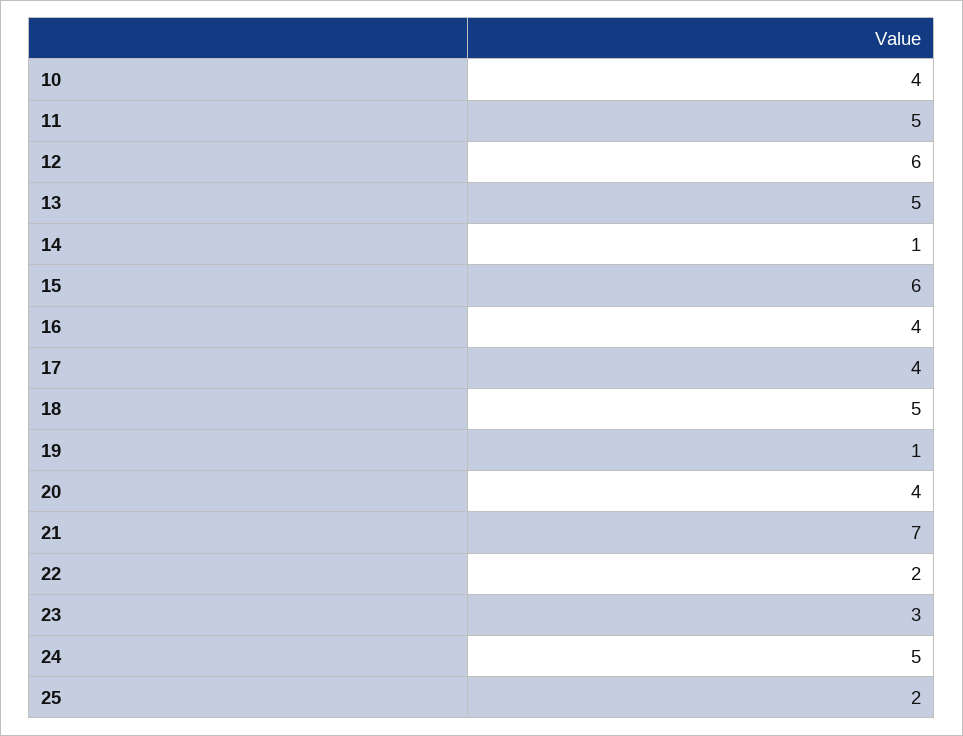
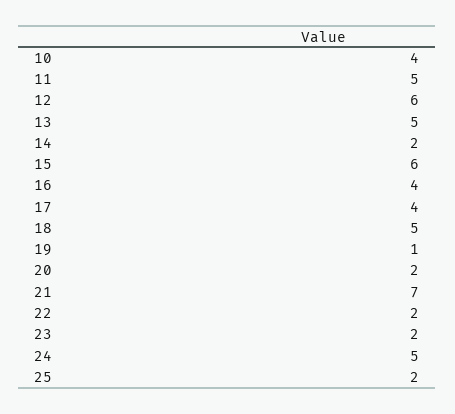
  {
    "10": 4,
    "11": 5,
    "12": 6,
    "13": 5,
-   "14": 1,
+   "14": 2,
    "15": 6,
    "16": 4,
    "17": 4,
    "18": 5,
    "19": 1,
-   "20": 4,
+   "20": 2,
    "21": 7,
    "22": 2,
-   "23": 3,
+   "23": 2,
    "24": 5,
    "25": 2
  }

